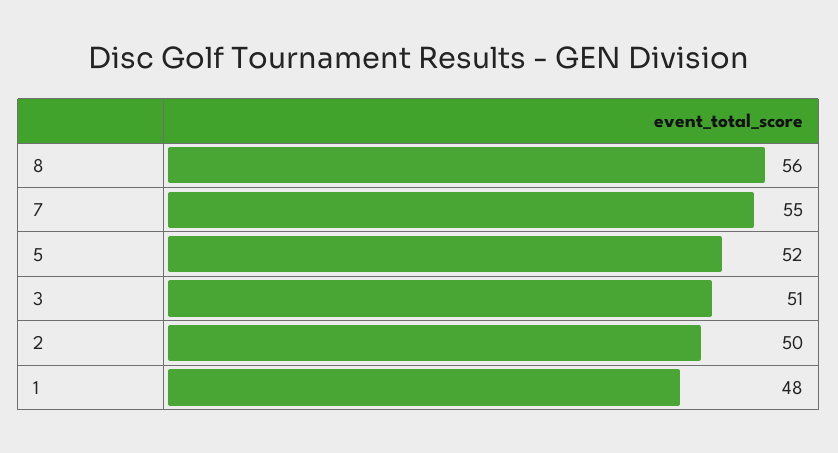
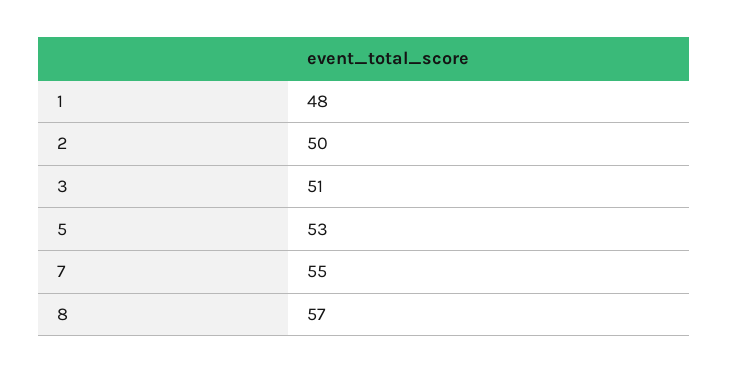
  {
-   "8": 56,
+   "8": 57,
    "7": 55,
-   "5": 52,
+   "5": 53,
    "3": 51,
    "2": 50,
    "1": 48
  }

